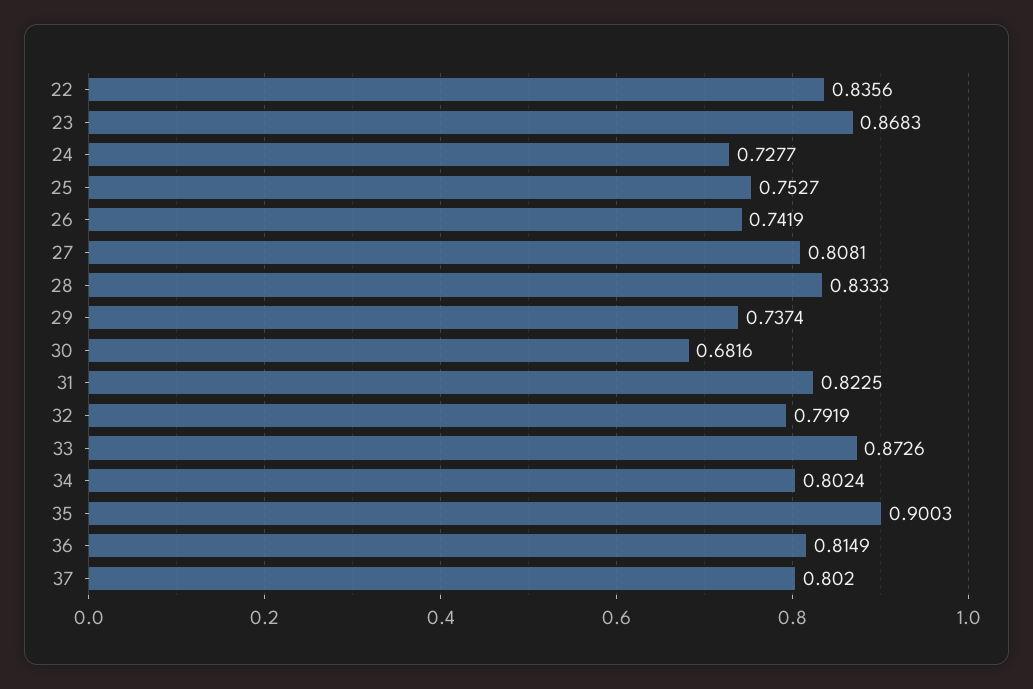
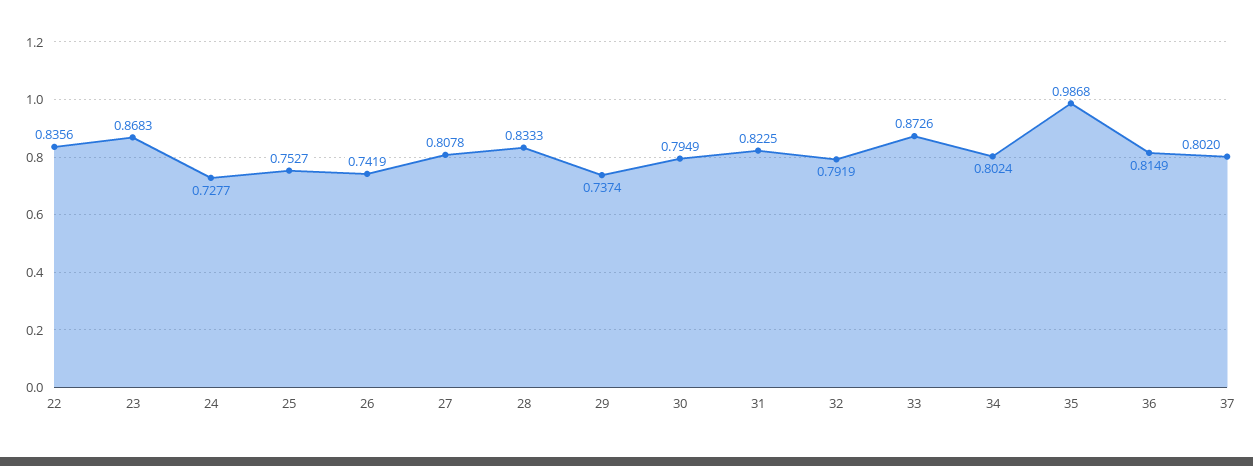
  {
    "22": 0.8356,
    "23": 0.8683,
    "24": 0.7277,
    "25": 0.7527,
    "26": 0.7419,
-   "27": 0.8081,
+   "27": 0.8078,
    "28": 0.8333,
    "29": 0.7374,
-   "30": 0.6816,
+   "30": 0.7949,
    "31": 0.8225,
    "32": 0.7919,
    "33": 0.8726,
    "34": 0.8024,
-   "35": 0.9003,
+   "35": 0.9868,
    "36": 0.8149,
    "37": 0.802
  }

